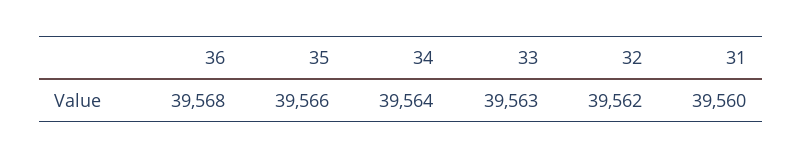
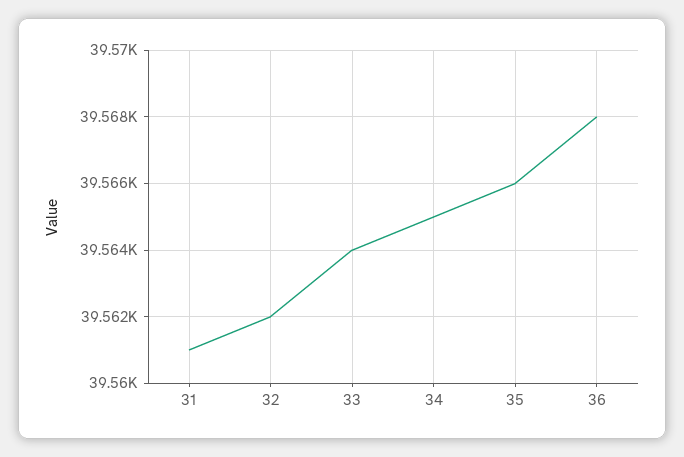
  {
    "36": 39568,
    "35": 39566,
-   "34": 39564,
+   "34": 39565,
-   "33": 39563,
+   "33": 39564,
    "32": 39562,
-   "31": 39560
+   "31": 39561
  }

